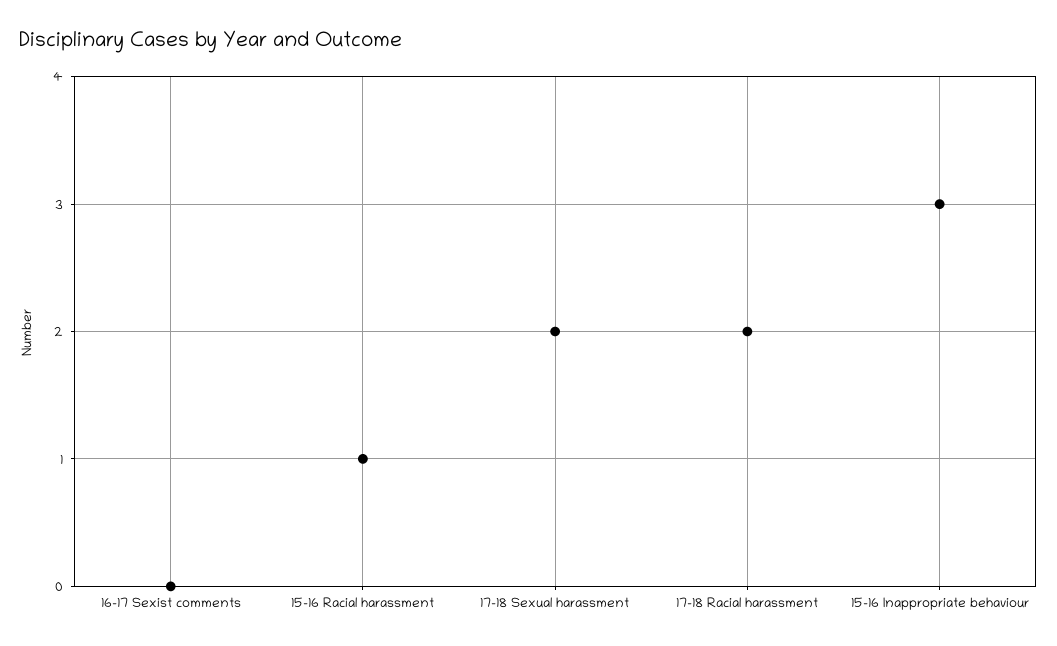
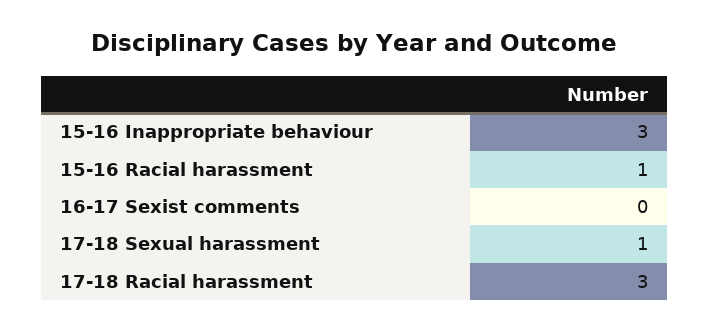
  {
    "16-17 Sexist comments": 0,
    "15-16 Racial harassment": 1,
-   "17-18 Sexual harassment": 2,
+   "17-18 Sexual harassment": 1,
-   "17-18 Racial harassment": 2,
+   "17-18 Racial harassment": 3,
    "15-16 Inappropriate behaviour": 3
  }

